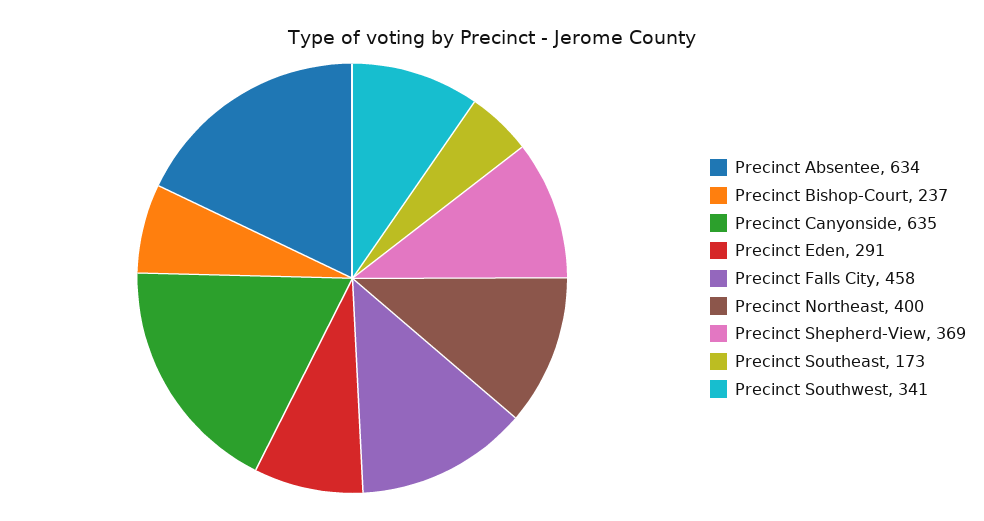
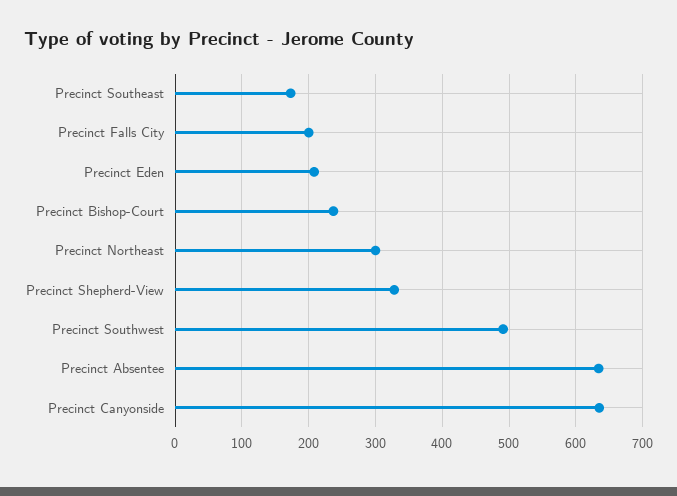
  {
    "Precinct Absentee": 634,
    "Precinct Bishop-Court": 237,
    "Precinct Canyonside": 635,
-   "Precinct Eden": 291,
+   "Precinct Eden": 210,
-   "Precinct Falls City": 458,
+   "Precinct Falls City": 200,
-   "Precinct Northeast": 400,
+   "Precinct Northeast": 300,
-   "Precinct Shepherd-View": 369,
+   "Precinct Shepherd-View": 330,
    "Precinct Southeast": 173,
-   "Precinct Southwest": 341
+   "Precinct Southwest": 490
  }

